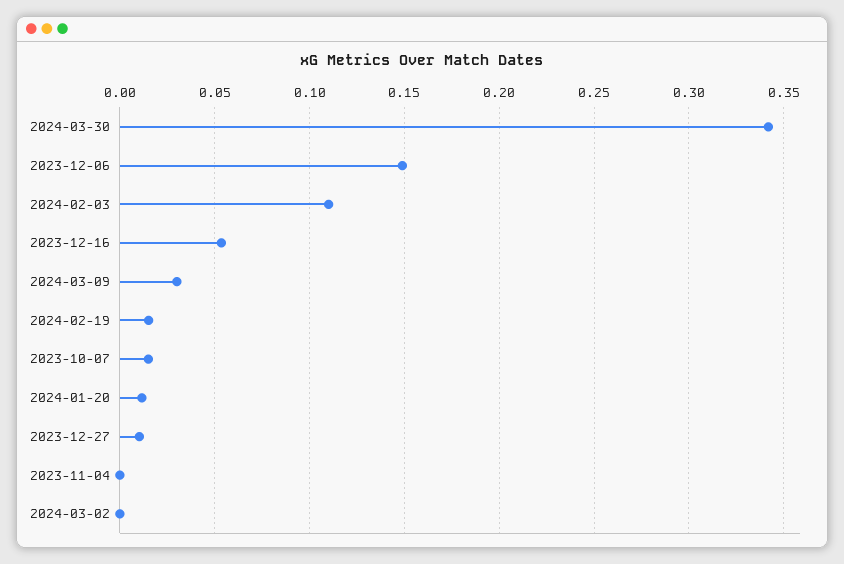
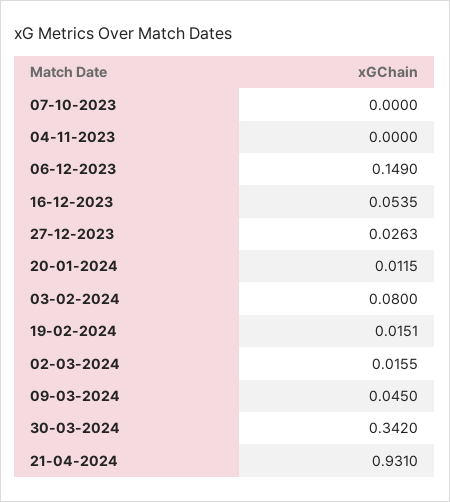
  {
    "2024-03-30": 0.342,
    "2023-12-06": 0.149,
-   "2024-02-03": 0.11,
+   "2024-02-03": 0.08,
    "2023-12-16": 0.0535,
-   "2024-03-09": 0.03,
+   "2024-03-09": 0.045,
    "2024-02-19": 0.0151,
-   "2023-10-07": 0.015,
+   "2023-10-07": 0,
    "2024-01-20": 0.0115,
-   "2023-12-27": 0.01,
+   "2023-12-27": 0.0263,
    "2023-11-04": 0,
-   "2024-03-02": 0
+   "2024-03-02": 0.0155,
+   "21-04-2024": 0.931
  }

